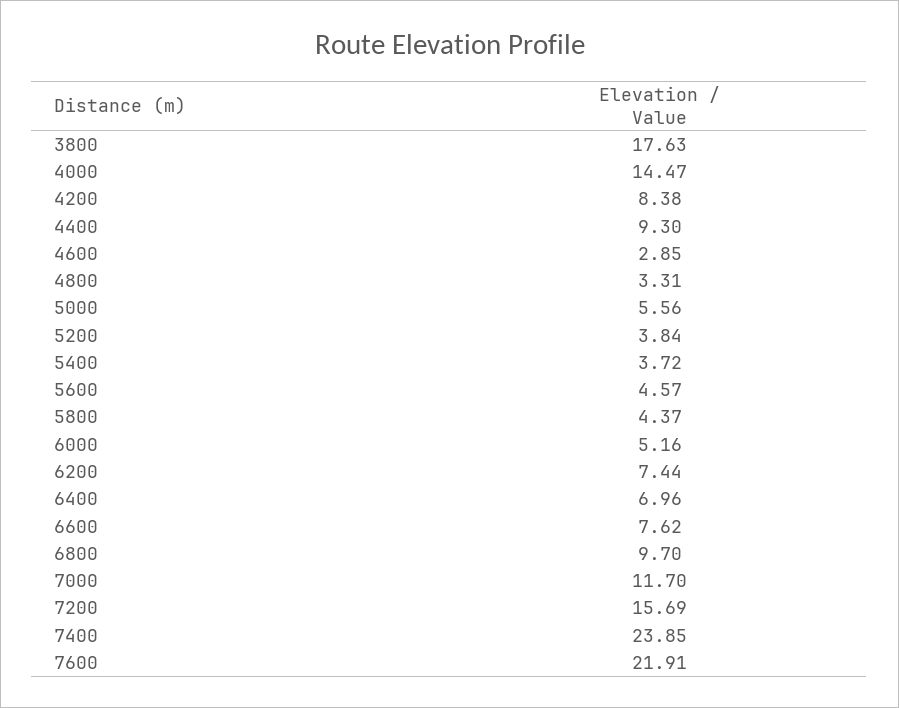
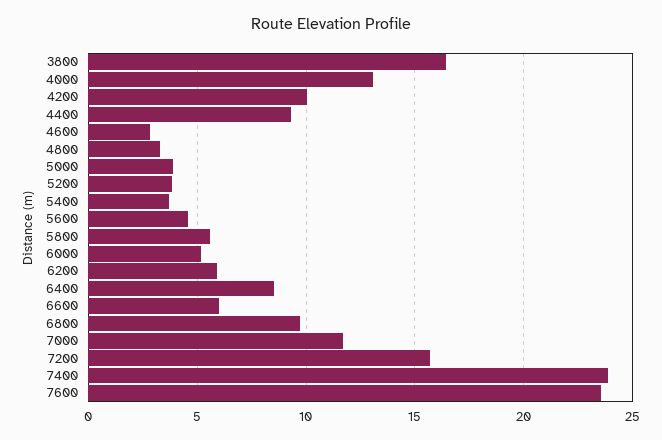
  {
-   "3800": 17.63,
+   "3800": 16.5,
-   "4000": 14.47,
+   "4000": 13,
-   "4200": 8.38,
+   "4200": 10,
    "4400": 9.3,
    "4600": 2.85,
    "4800": 3.31,
-   "5000": 5.56,
+   "5000": 4,
    "5200": 3.84,
    "5400": 3.72,
    "5600": 4.57,
-   "5800": 4.37,
+   "5800": 5.5,
    "6000": 5.16,
-   "6200": 7.44,
+   "6200": 6,
-   "6400": 6.96,
+   "6400": 8.5,
-   "6600": 7.62,
+   "6600": 6,
    "6800": 9.7,
    "7000": 11.7,
    "7200": 15.69,
    "7400": 23.85,
-   "7600": 21.91
+   "7600": 23.5
  }

